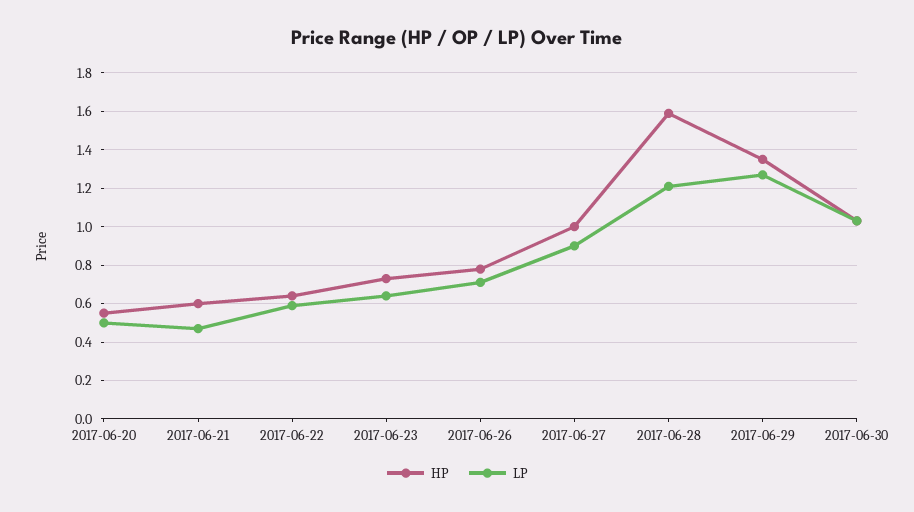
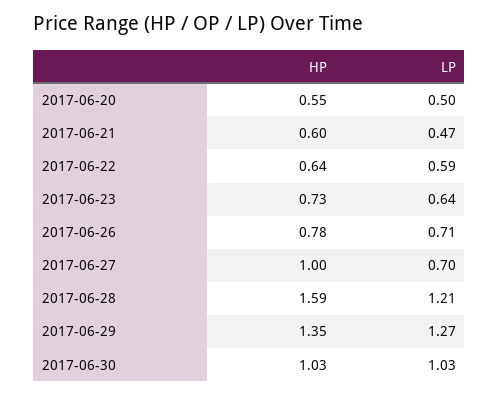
  {
    "HP": {
      "2017-06-20": 0.55,
      "2017-06-21": 0.6,
      "2017-06-22": 0.64,
      "2017-06-23": 0.73,
      "2017-06-26": 0.78,
      "2017-06-27": 1,
      "2017-06-28": 1.59,
      "2017-06-29": 1.35,
      "2017-06-30": 1.03
    },
    "LP": {
      "2017-06-20": 0.5,
      "2017-06-21": 0.47,
      "2017-06-22": 0.59,
      "2017-06-23": 0.64,
      "2017-06-26": 0.71,
-     "2017-06-27": 0.9,
+     "2017-06-27": 0.7,
      "2017-06-28": 1.21,
      "2017-06-29": 1.27,
      "2017-06-30": 1.03
    }
  }

